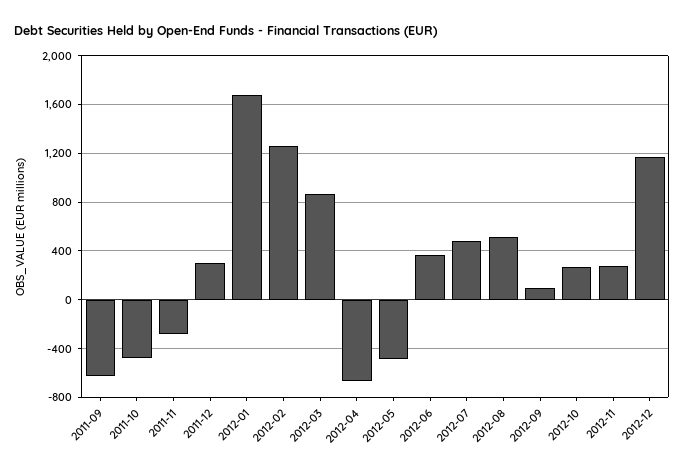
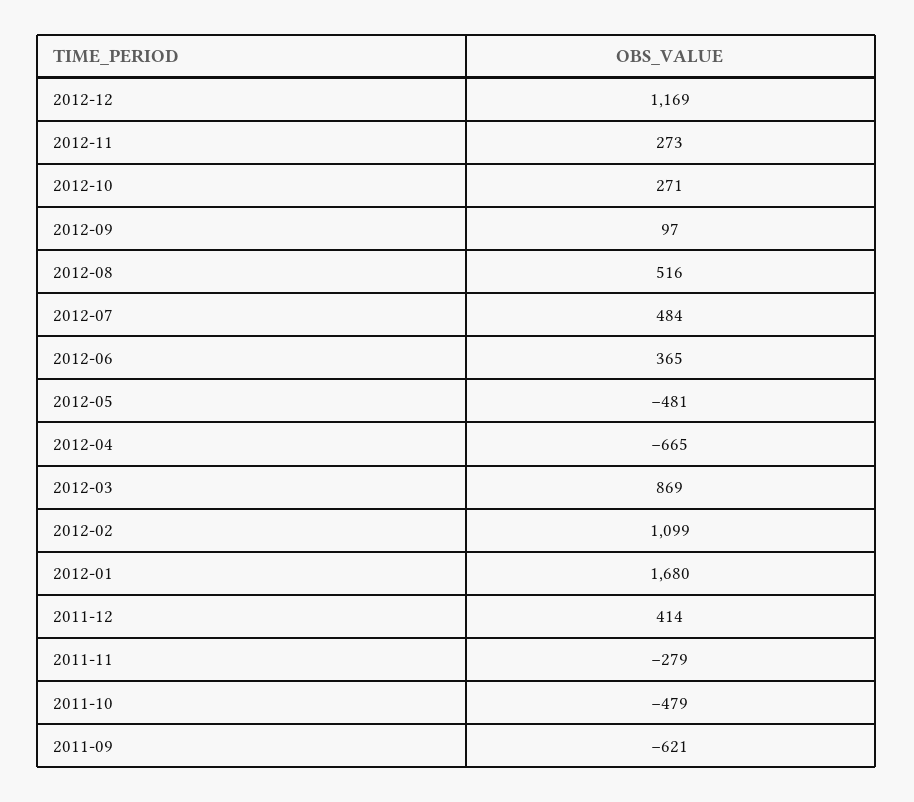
  {
    "2011-09": -621,
    "2011-10": -479,
    "2011-11": -279,
-   "2011-12": 300,
+   "2011-12": 414,
    "2012-01": 1680,
-   "2012-02": 1250,
+   "2012-02": 1099,
    "2012-03": 869,
    "2012-04": -665,
    "2012-05": -481,
    "2012-06": 365,
    "2012-07": 484,
    "2012-08": 516,
    "2012-09": 97,
    "2012-10": 271,
    "2012-11": 273,
    "2012-12": 1169
  }

